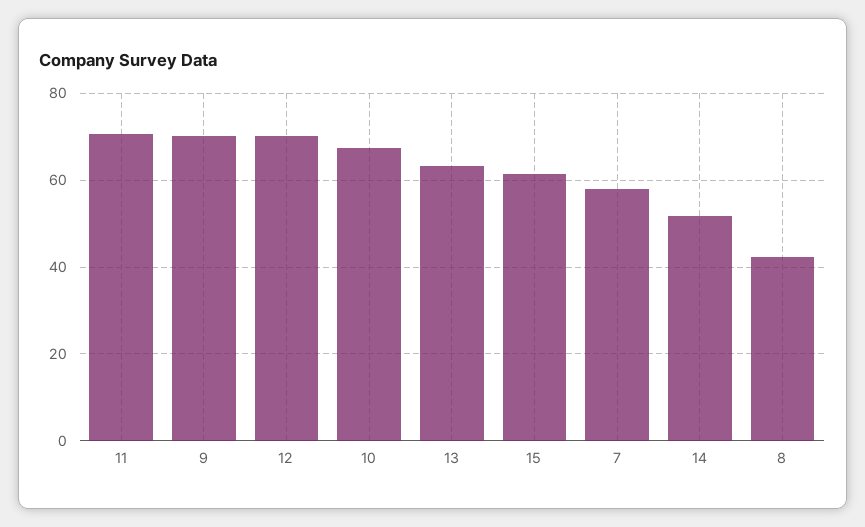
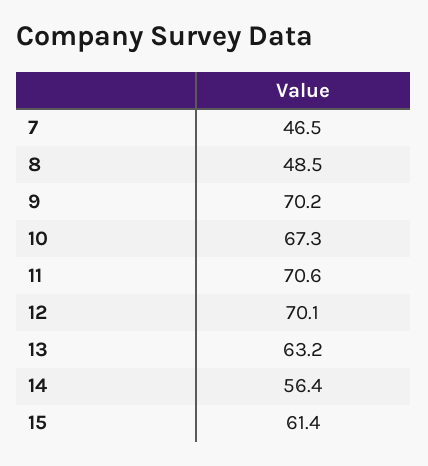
  {
    "11": 70.6,
    "9": 70.2,
    "12": 70.1,
    "10": 67.3,
    "13": 63.2,
    "15": 61.4,
-   "7": 58,
+   "7": 46.5,
-   "14": 52,
+   "14": 56.4,
-   "8": 42
+   "8": 48.5
  }

